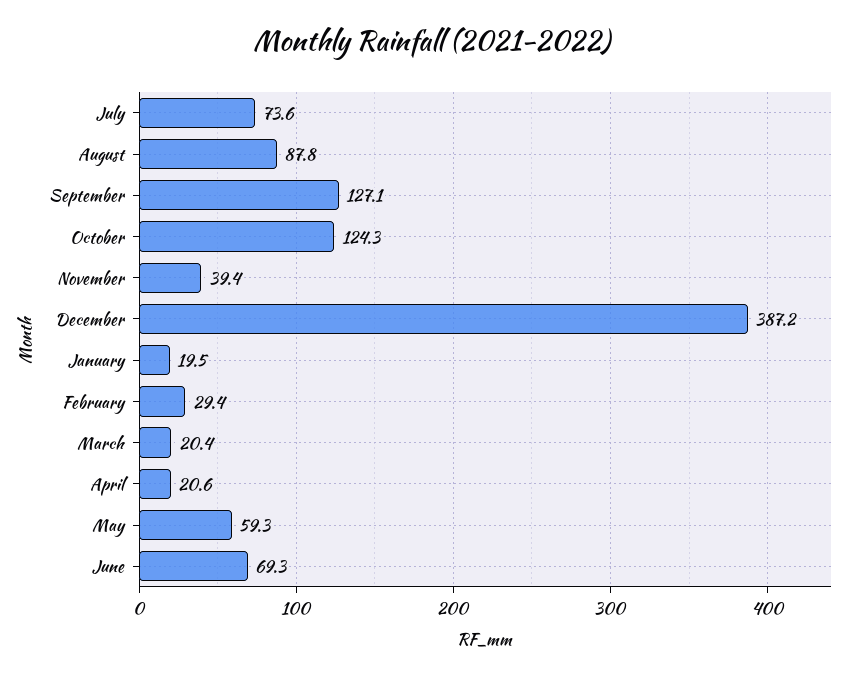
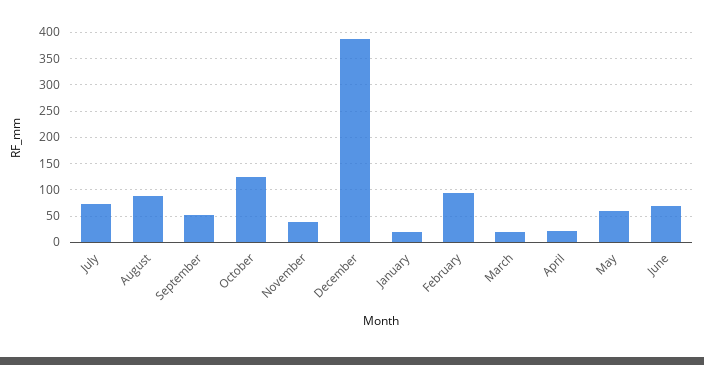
  {
    "July": 73.6,
    "August": 87.8,
-   "September": 127.1,
+   "September": 50,
    "October": 124.3,
    "November": 39.4,
    "December": 387.2,
    "January": 19.5,
-   "February": 29.4,
+   "February": 100,
    "March": 20.4,
    "April": 20.6,
    "May": 59.3,
    "June": 69.3
  }

